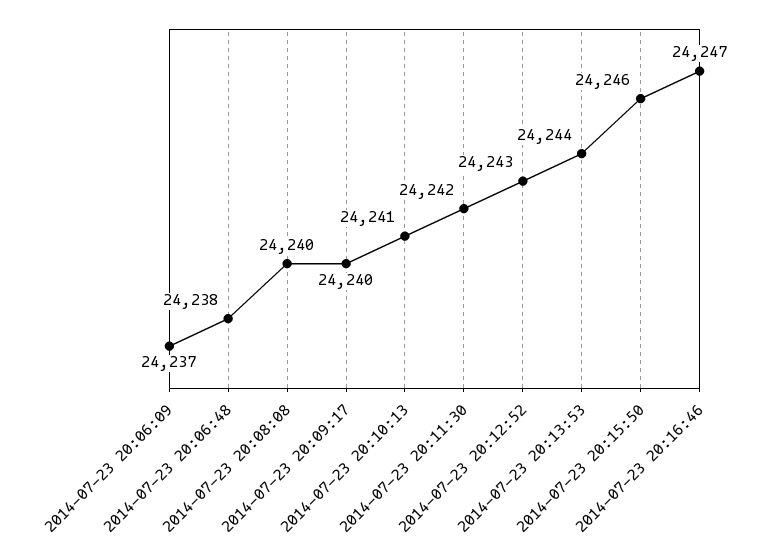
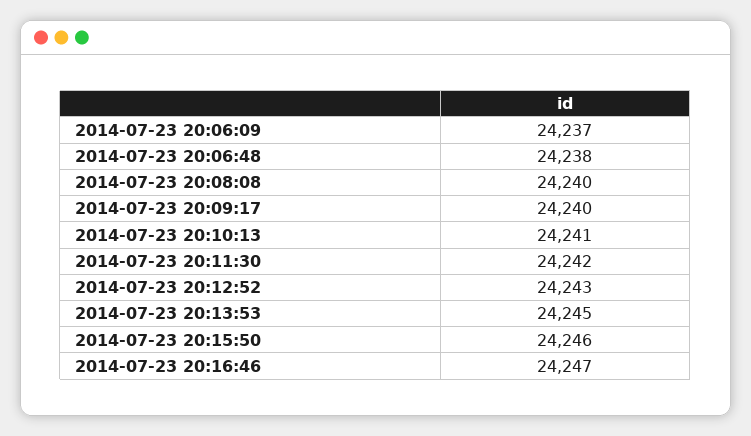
  {
    "2014-07-23 20:06:09": 24237,
    "2014-07-23 20:06:48": 24238,
    "2014-07-23 20:08:08": 24240,
    "2014-07-23 20:09:17": 24240,
    "2014-07-23 20:10:13": 24241,
    "2014-07-23 20:11:30": 24242,
    "2014-07-23 20:12:52": 24243,
-   "2014-07-23 20:13:53": 24244,
+   "2014-07-23 20:13:53": 24245,
    "2014-07-23 20:15:50": 24246,
    "2014-07-23 20:16:46": 24247
  }

